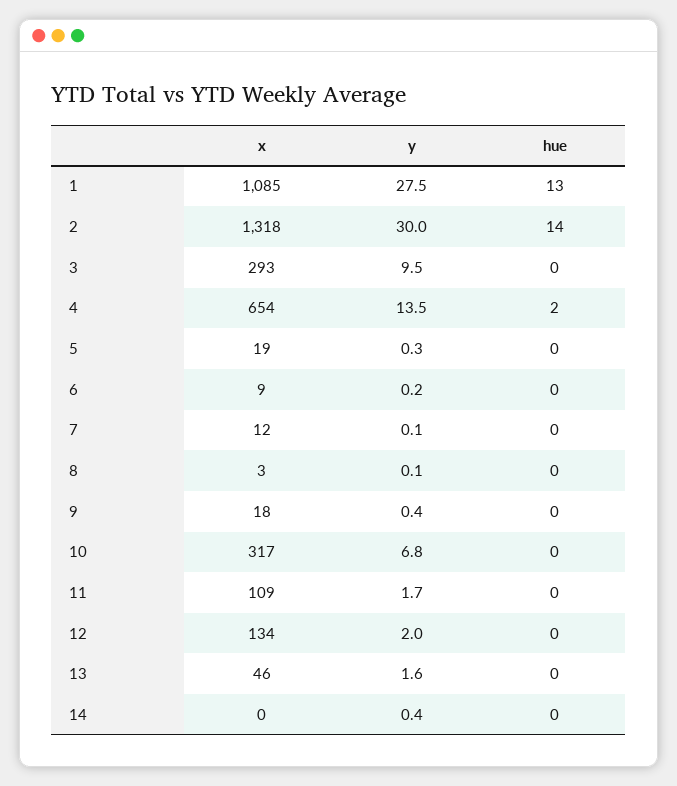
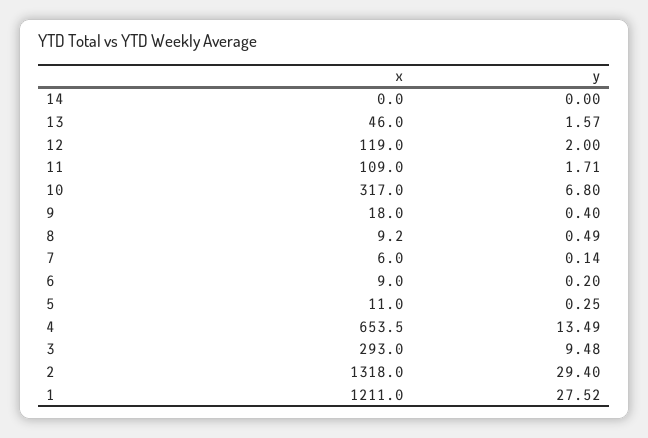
  {
    "x": {
-     "1": 1085,
+     "1": 1211,
      "2": 1318,
      "3": 293,
      "4": 653.5,
-     "5": 19,
+     "5": 11,
      "6": 9,
-     "7": 12,
+     "7": 6,
-     "8": 3,
+     "8": 9.2,
      "9": 18,
      "10": 317,
      "11": 109,
-     "12": 134,
+     "12": 119,
      "13": 46,
      "14": 0
    },
    "y": {
      "1": 27.52,
-     "2": 30,
+     "2": 29.4,
      "3": 9.48,
      "4": 13.49,
      "5": 0.25,
      "6": 0.2,
      "7": 0.14,
-     "8": 0.1,
+     "8": 0.49,
      "9": 0.4,
      "10": 6.8,
      "11": 1.71,
      "12": 2,
      "13": 1.57,
-     "14": 0.4
+     "14": 0
-   },
+   }
-   "hue": {
-     "1": 13,
-     "2": 14,
-     "3": 0,
-     "4": 2,
-     "5": 0,
-     "6": 0,
-     "7": 0,
-     "8": 0,
-     "9": 0,
-     "10": 0,
-     "11": 0,
-     "12": 0,
-     "13": 0,
-     "14": 0
-   }
  }

